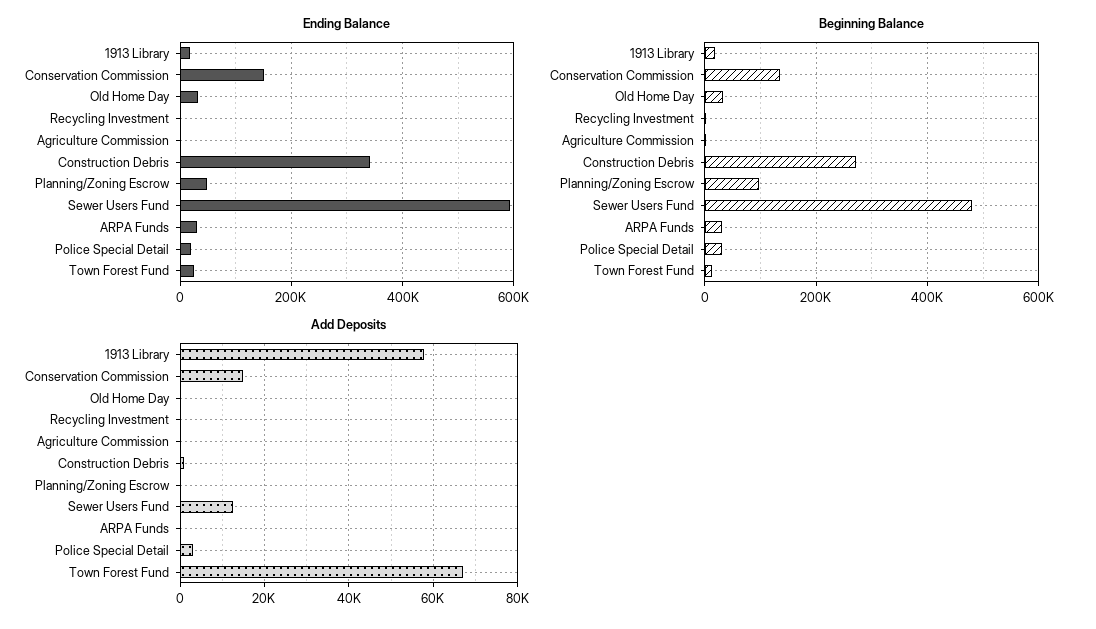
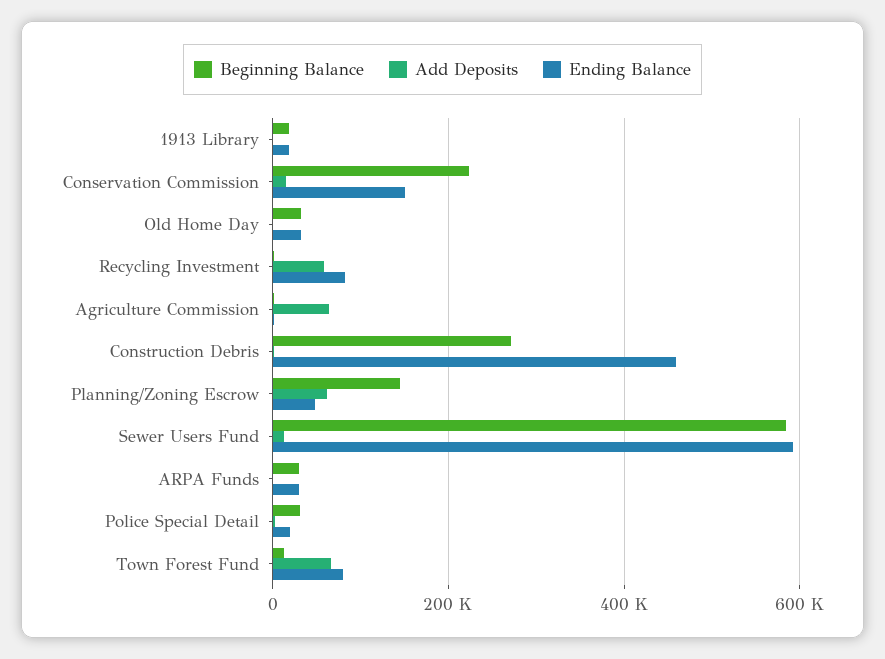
  {
    "Ending Balance": {
      "1913 Library": 20000,
      "Conservation Commission": 160000,
      "Old Home Day": 40000,
-     "Recycling Investment": 0,
+     "Recycling Investment": 80000,
      "Agriculture Commission": 0,
-     "Construction Debris": 340000,
+     "Construction Debris": 460000,
      "Planning/Zoning Escrow": 40000,
      "Sewer Users Fund": 600000,
      "ARPA Funds": 40000,
      "Police Special Detail": 20000,
-     "Town Forest Fund": 20000
+     "Town Forest Fund": 80000
    },
    "Beginning Balance": {
      "1913 Library": 20000,
-     "Conservation Commission": 140000,
+     "Conservation Commission": 220000,
      "Old Home Day": 40000,
      "Recycling Investment": 0,
      "Agriculture Commission": 0,
      "Construction Debris": 280000,
-     "Planning/Zoning Escrow": 100000,
+     "Planning/Zoning Escrow": 140000,
-     "Sewer Users Fund": 480000,
+     "Sewer Users Fund": 580000,
      "ARPA Funds": 40000,
      "Police Special Detail": 40000,
      "Town Forest Fund": 20000
    },
    "Add Deposits": {
-     "1913 Library": 58000,
+     "1913 Library": 0,
      "Conservation Commission": 14000,
      "Old Home Day": 0,
-     "Recycling Investment": 0,
+     "Recycling Investment": 60000,
-     "Agriculture Commission": 0,
+     "Agriculture Commission": 60000,
      "Construction Debris": 0,
-     "Planning/Zoning Escrow": 0,
+     "Planning/Zoning Escrow": 60000,
      "Sewer Users Fund": 12000,
      "ARPA Funds": 0,
      "Police Special Detail": 4000,
      "Town Forest Fund": 66000
    }
  }

